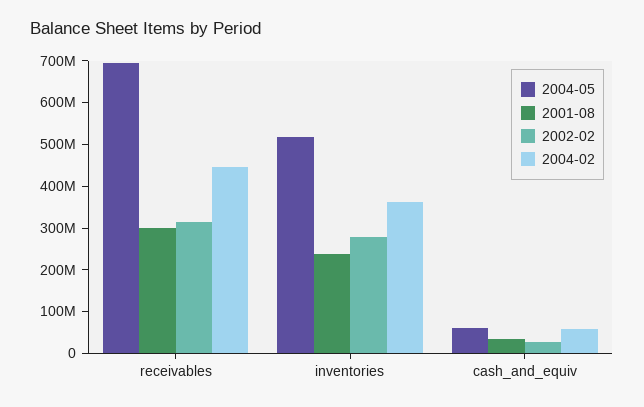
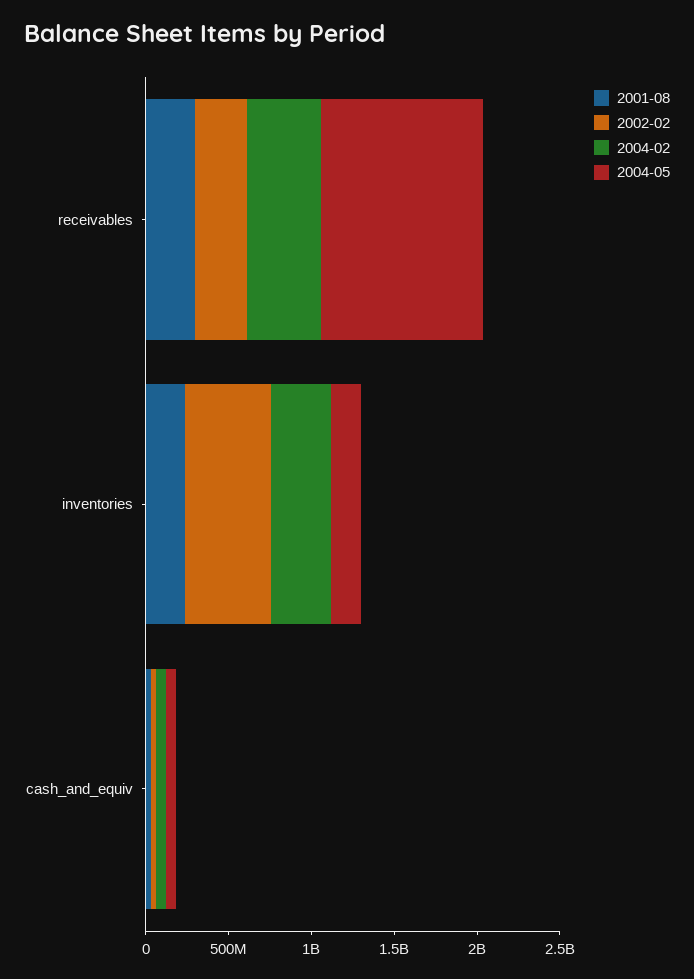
  {
    "2004-05": {
-     "receivables": 700000000,
+     "receivables": 1000000000,
-     "inventories": 520000000,
+     "inventories": 200000000,
      "cash_and_equiv": 60000000
    },
    "2001-08": {
      "receivables": 300000000,
      "inventories": 240000000,
      "cash_and_equiv": 40000000
    },
    "2002-02": {
      "receivables": 320000000,
-     "inventories": 280000000,
+     "inventories": 500000000,
      "cash_and_equiv": 20000000
    },
    "2004-02": {
      "receivables": 440000000,
      "inventories": 360000000,
      "cash_and_equiv": 60000000
    }
  }

